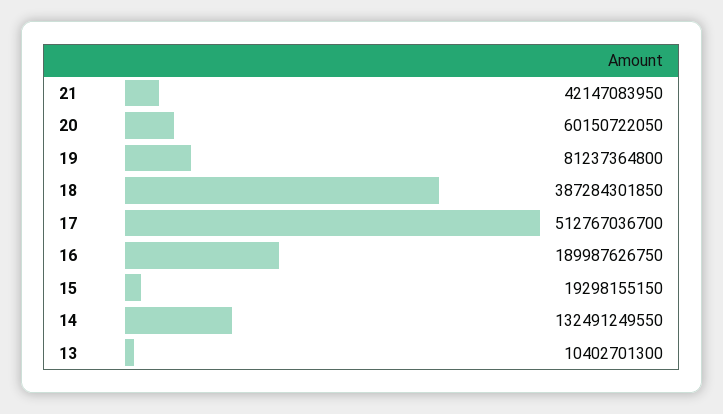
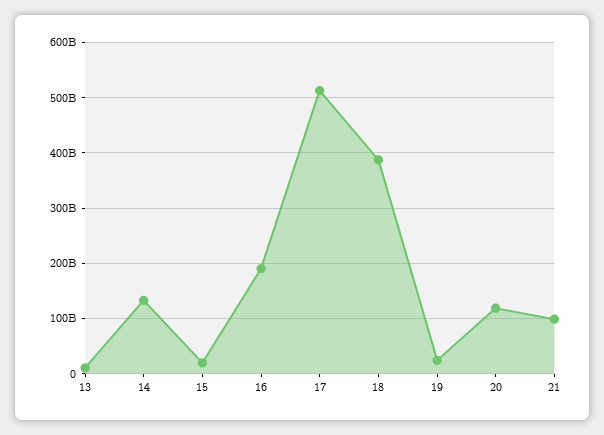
  {
-   "21": 42147083950,
+   "21": 100000000000,
-   "20": 60150722050,
+   "20": 120000000000,
-   "19": 81237364800,
+   "19": 20000000000,
    "18": 387284301850,
    "17": 512767036700,
    "16": 189987626750,
    "15": 19298155150,
    "14": 132491249550,
    "13": 10402701300
  }

